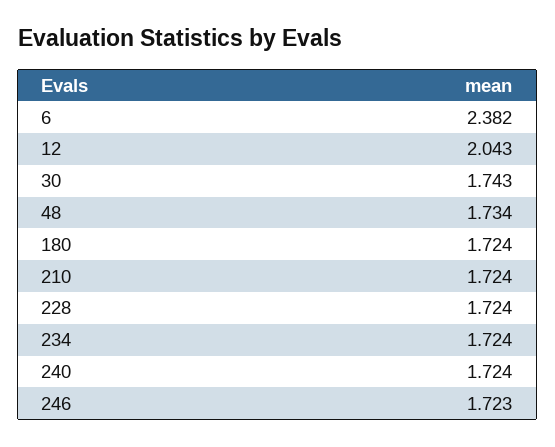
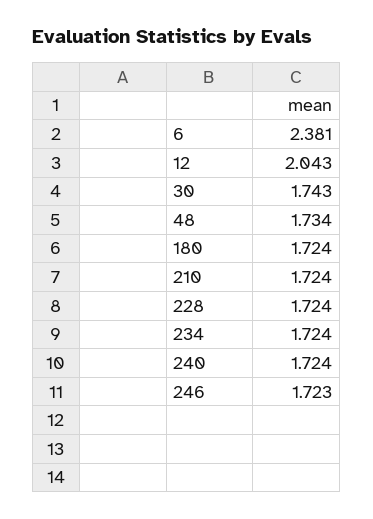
  {
-   "6": 2.382,
+   "6": 2.381,
    "12": 2.043,
    "30": 1.743,
    "48": 1.734,
    "180": 1.724,
    "210": 1.724,
    "228": 1.724,
    "234": 1.724,
    "240": 1.724,
    "246": 1.723
  }

